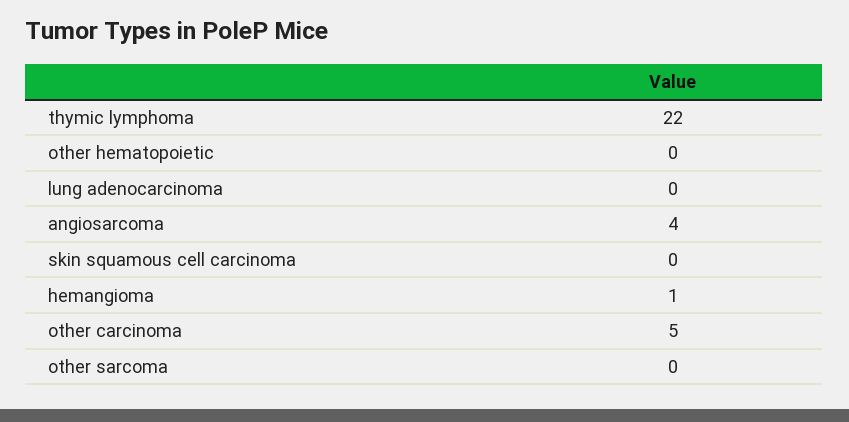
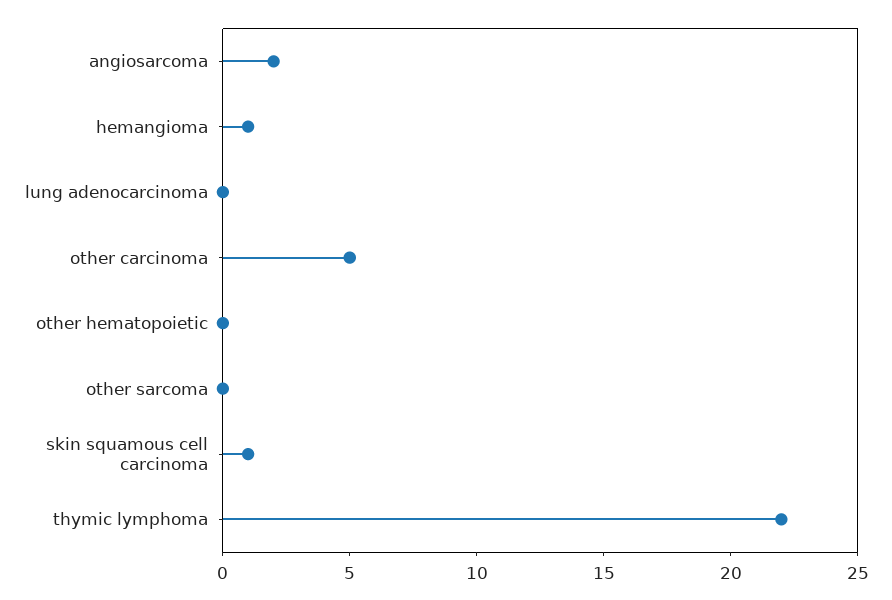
  {
    "thymic lymphoma": 22,
    "other hematopoietic": 0,
    "lung adenocarcinoma": 0,
-   "angiosarcoma": 4,
+   "angiosarcoma": 2,
-   "skin squamous cell carcinoma": 0,
+   "skin squamous cell carcinoma": 1,
    "hemangioma": 1,
    "other carcinoma": 5,
    "other sarcoma": 0
  }

